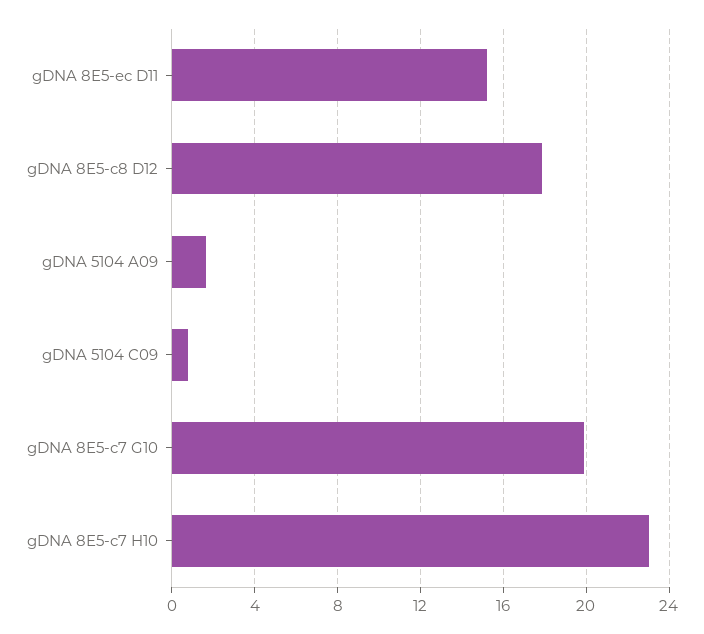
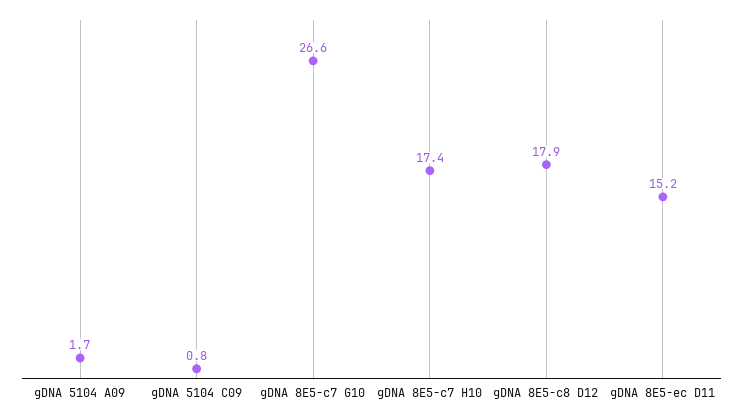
  {
    "gDNA 8E5-ec D11": 15.2,
    "gDNA 8E5-c8 D12": 17.9,
    "gDNA 5104 A09": 1.7,
    "gDNA 5104 C09": 0.8,
-   "gDNA 8E5-c7 G10": 20,
+   "gDNA 8E5-c7 G10": 26.6,
-   "gDNA 8E5-c7 H10": 23
+   "gDNA 8E5-c7 H10": 17.4
  }

